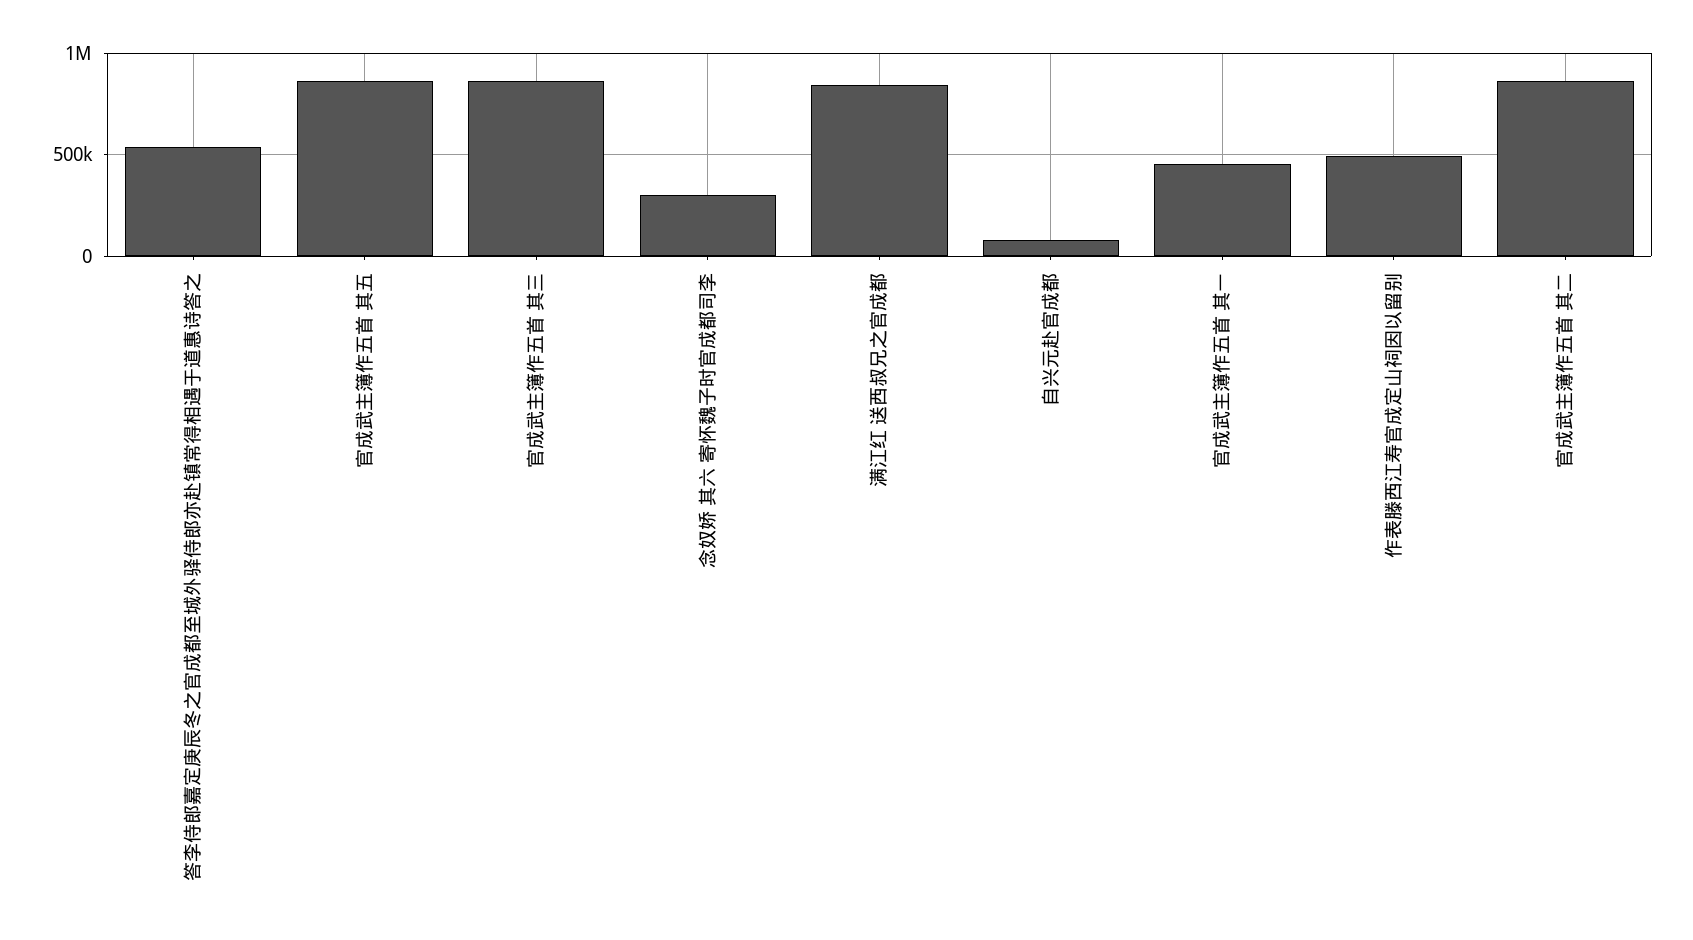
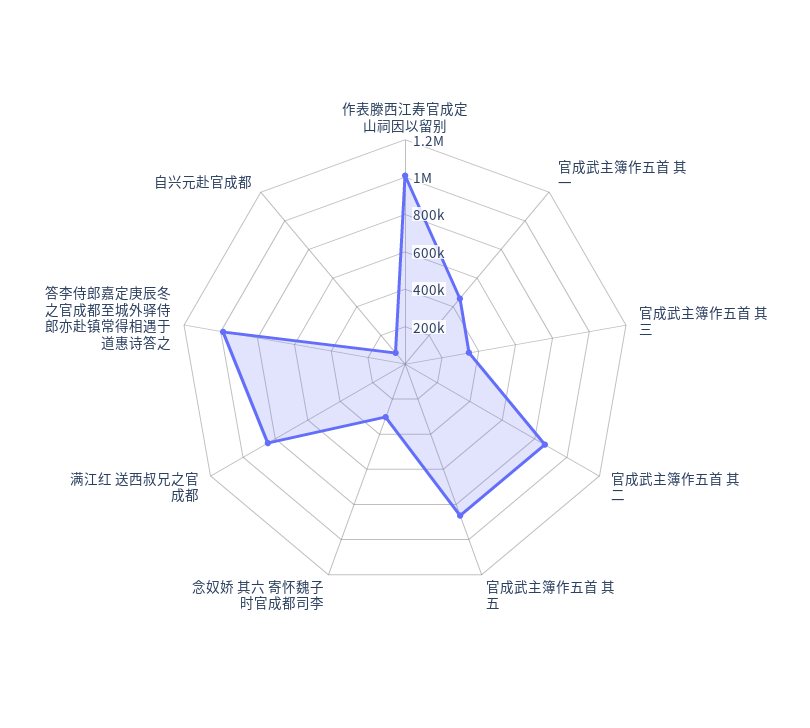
  {
-   "答李侍郎嘉定庚辰冬之官成都至城外驿侍郎亦赴镇常得相遇于道惠诗答之": 550000,
+   "答李侍郎嘉定庚辰冬之官成都至城外驿侍郎亦赴镇常得相遇于道惠诗答之": 1000000,
    "官成武主簿作五首 其五": 850000,
-   "官成武主簿作五首 其三": 850000,
+   "官成武主簿作五首 其三": 350000,
    "念奴娇 其六 寄怀魏子时官成都司李": 300000,
    "满江红 送西叔兄之官成都": 850000,
    "自兴元赴官成都": 100000,
    "官成武主簿作五首 其一": 450000,
-   "作表滕西江寿官成定山祠因以留别": 500000,
+   "作表滕西江寿官成定山祠因以留别": 1000000,
    "官成武主簿作五首 其二": 850000
  }

